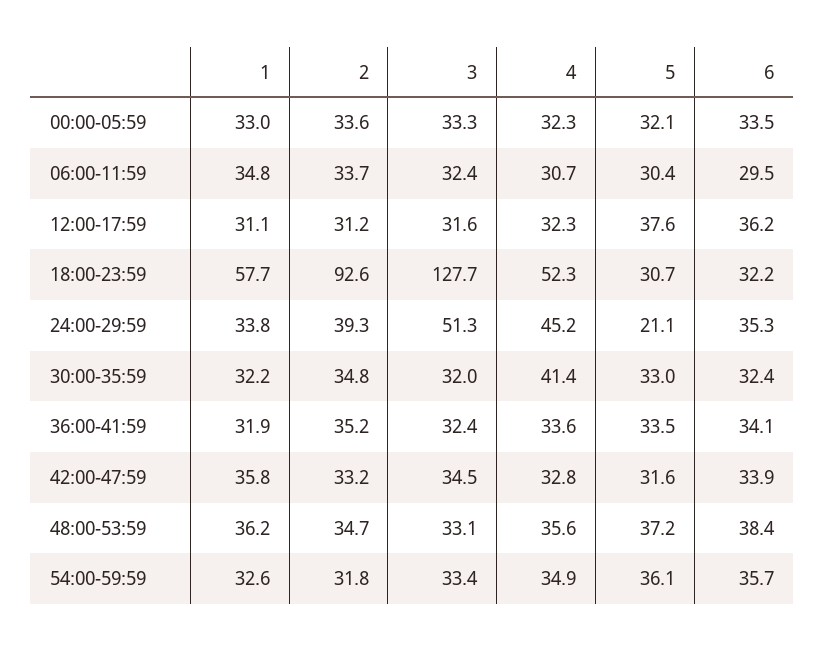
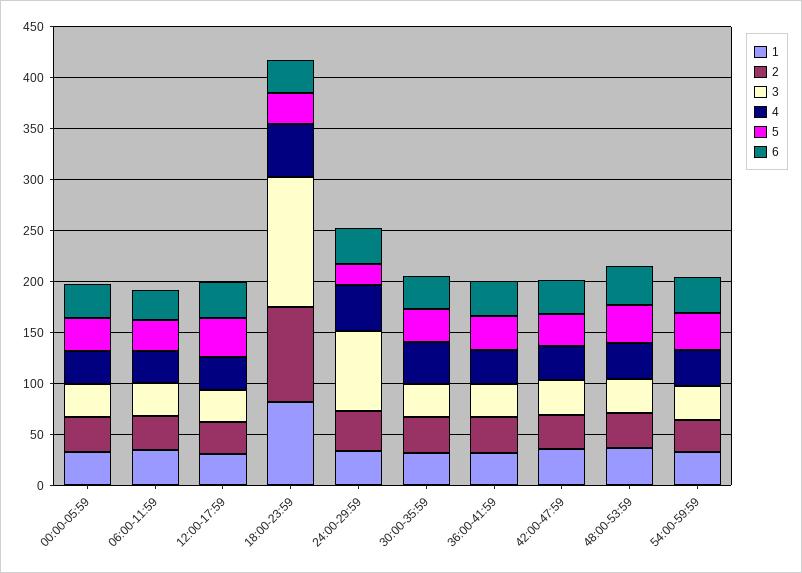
  {
    "1": {
      "00:00-05:59": 33,
      "06:00-11:59": 34.8,
      "12:00-17:59": 31.1,
-     "18:00-23:59": 57.7,
+     "18:00-23:59": 80,
      "24:00-29:59": 33.8,
      "30:00-35:59": 32.2,
      "36:00-41:59": 31.9,
      "42:00-47:59": 35.8,
      "48:00-53:59": 36.2,
      "54:00-59:59": 32.6
    },
    "2": {
      "00:00-05:59": 33.6,
      "06:00-11:59": 33.7,
      "12:00-17:59": 31.2,
      "18:00-23:59": 92.6,
      "24:00-29:59": 39.3,
      "30:00-35:59": 34.8,
      "36:00-41:59": 35.2,
      "42:00-47:59": 33.2,
      "48:00-53:59": 34.7,
      "54:00-59:59": 31.8
    },
    "3": {
      "00:00-05:59": 33.3,
      "06:00-11:59": 32.4,
      "12:00-17:59": 31.6,
      "18:00-23:59": 127.7,
-     "24:00-29:59": 51.3,
+     "24:00-29:59": 80,
      "30:00-35:59": 32,
      "36:00-41:59": 32.4,
      "42:00-47:59": 34.5,
      "48:00-53:59": 33.1,
      "54:00-59:59": 33.4
    },
    "4": {
      "00:00-05:59": 32.3,
      "06:00-11:59": 30.7,
      "12:00-17:59": 32.3,
      "18:00-23:59": 52.3,
      "24:00-29:59": 45.2,
      "30:00-35:59": 41.4,
      "36:00-41:59": 33.6,
      "42:00-47:59": 32.8,
      "48:00-53:59": 35.6,
      "54:00-59:59": 34.9
    },
    "5": {
      "00:00-05:59": 32.1,
      "06:00-11:59": 30.4,
      "12:00-17:59": 37.6,
      "18:00-23:59": 30.7,
      "24:00-29:59": 21.1,
      "30:00-35:59": 33,
      "36:00-41:59": 33.5,
      "42:00-47:59": 31.6,
      "48:00-53:59": 37.2,
      "54:00-59:59": 36.1
    },
    "6": {
      "00:00-05:59": 33.5,
      "06:00-11:59": 29.5,
      "12:00-17:59": 36.2,
      "18:00-23:59": 32.2,
      "24:00-29:59": 35.3,
      "30:00-35:59": 32.4,
      "36:00-41:59": 34.1,
      "42:00-47:59": 33.9,
      "48:00-53:59": 38.4,
      "54:00-59:59": 35.7
    }
  }

